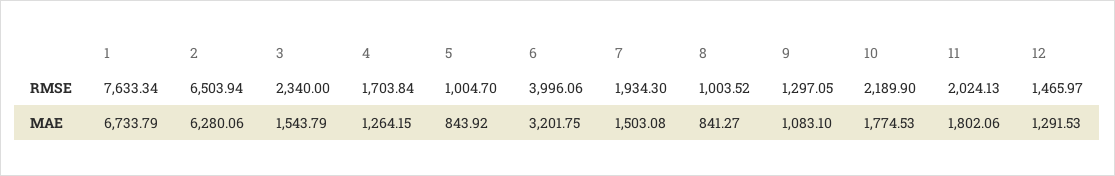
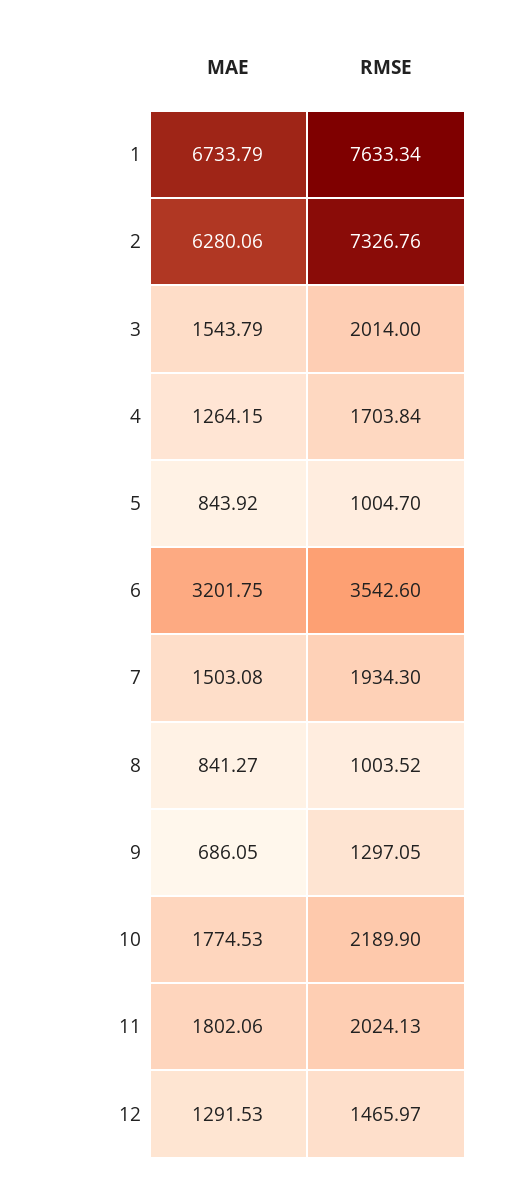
  {
    "1": {
      "RMSE": 7633.34,
      "MAE": 6733.79
    },
    "2": {
-     "RMSE": 6503.94,
+     "RMSE": 7326.76,
      "MAE": 6280.06
    },
    "3": {
-     "RMSE": 2340,
+     "RMSE": 2014,
      "MAE": 1543.79
    },
    "4": {
      "RMSE": 1703.84,
      "MAE": 1264.15
    },
    "5": {
      "RMSE": 1004.7,
      "MAE": 843.92
    },
    "6": {
-     "RMSE": 3996.06,
+     "RMSE": 3542.6,
      "MAE": 3201.75
    },
    "7": {
      "RMSE": 1934.3,
      "MAE": 1503.08
    },
    "8": {
      "RMSE": 1003.52,
      "MAE": 841.27
    },
    "9": {
      "RMSE": 1297.05,
-     "MAE": 1083.1
+     "MAE": 686.05
    },
    "10": {
      "RMSE": 2189.9,
      "MAE": 1774.53
    },
    "11": {
      "RMSE": 2024.13,
      "MAE": 1802.06
    },
    "12": {
      "RMSE": 1465.97,
      "MAE": 1291.53
    }
  }

